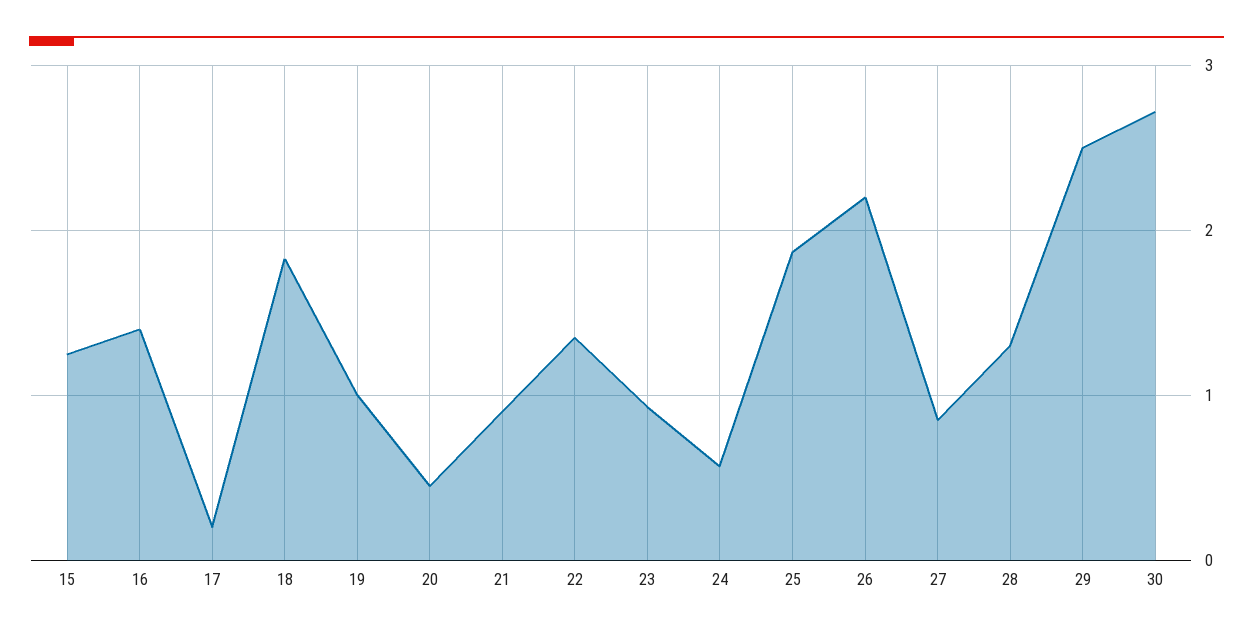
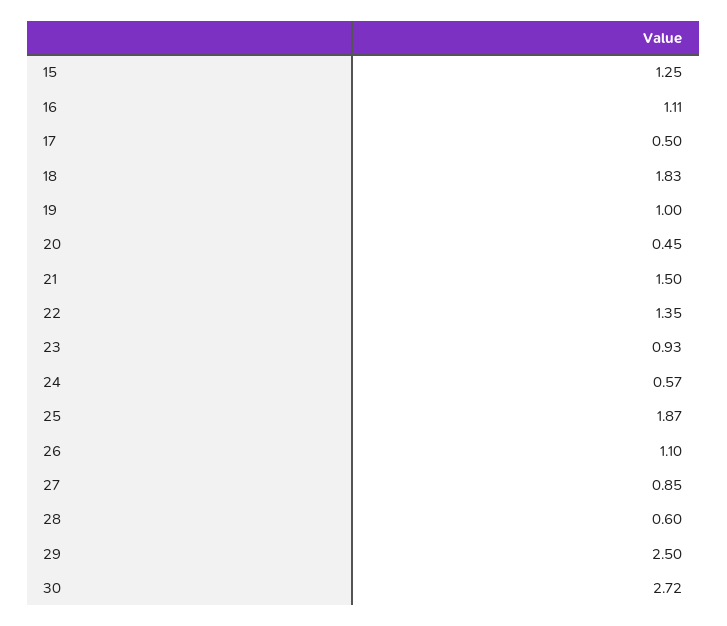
  {
    "15": 1.25,
-   "16": 1.4,
+   "16": 1.11,
-   "17": 0.2,
+   "17": 0.5,
    "18": 1.83,
    "19": 1,
    "20": 0.45,
-   "21": 0.9,
+   "21": 1.5,
    "22": 1.35,
    "23": 0.93,
    "24": 0.57,
    "25": 1.87,
-   "26": 2.2,
+   "26": 1.1,
    "27": 0.85,
-   "28": 1.3,
+   "28": 0.6,
    "29": 2.5,
    "30": 2.72
  }

